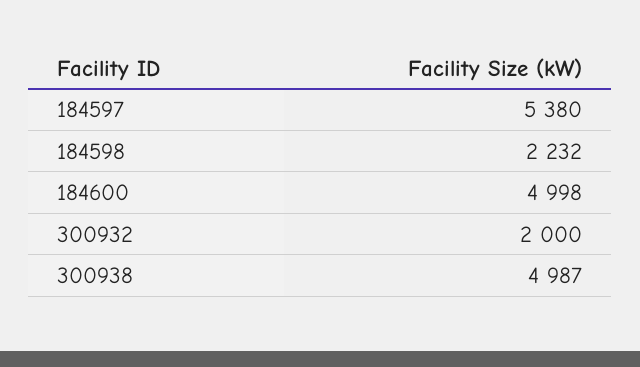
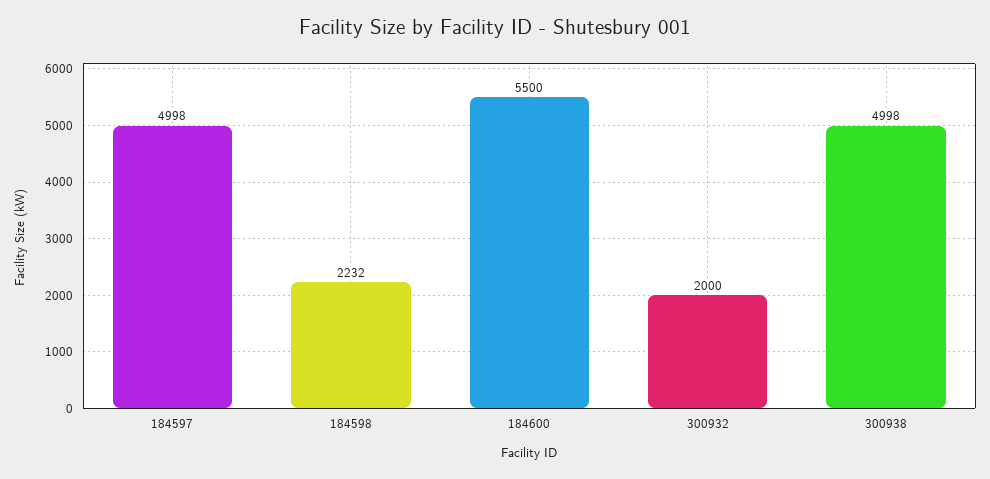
  {
-   "184597": 5380,
+   "184597": 4998,
    "184598": 2232,
-   "184600": 4998,
+   "184600": 5500,
    "300932": 2000,
-   "300938": 4987
+   "300938": 4998
  }

